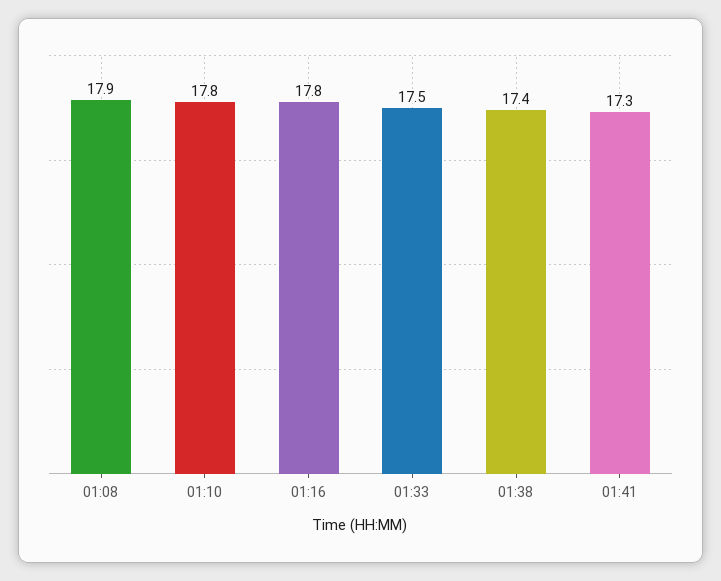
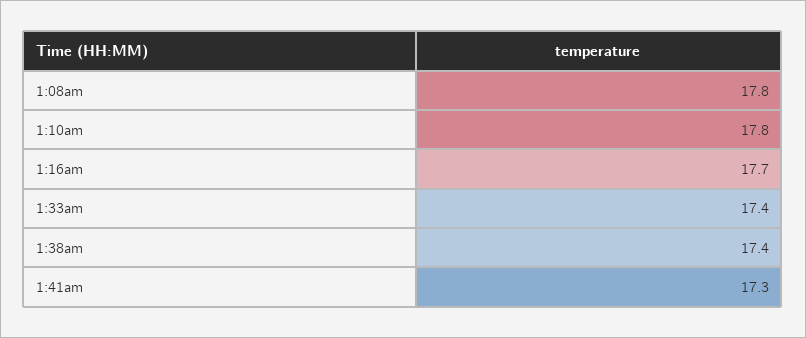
  {
-   "01:08": 17.9,
+   "01:08": 17.8,
    "01:10": 17.8,
-   "01:16": 17.8,
+   "01:16": 17.7,
-   "01:33": 17.5,
+   "01:33": 17.4,
    "01:38": 17.4,
    "01:41": 17.3
  }

